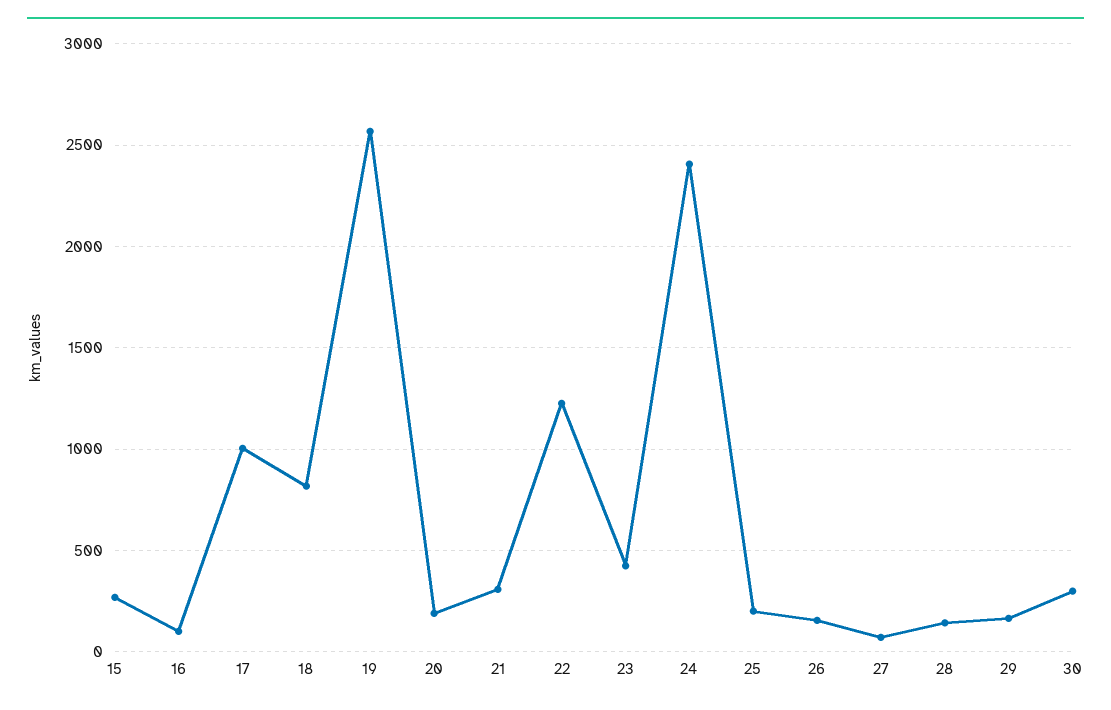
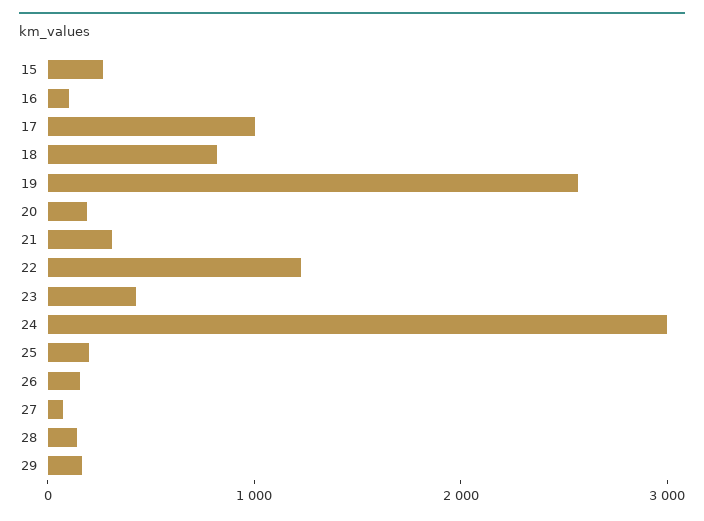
  {
    "15": 250,
    "16": 100,
    "17": 1000,
    "18": 800,
    "19": 2550,
    "20": 200,
    "21": 300,
    "22": 1250,
    "23": 450,
-   "24": 2400,
+   "24": 3000,
    "25": 200,
    "26": 150,
    "27": 50,
    "28": 150,
-   "29": 150,
+   "29": 150
-   "30": 300
  }

